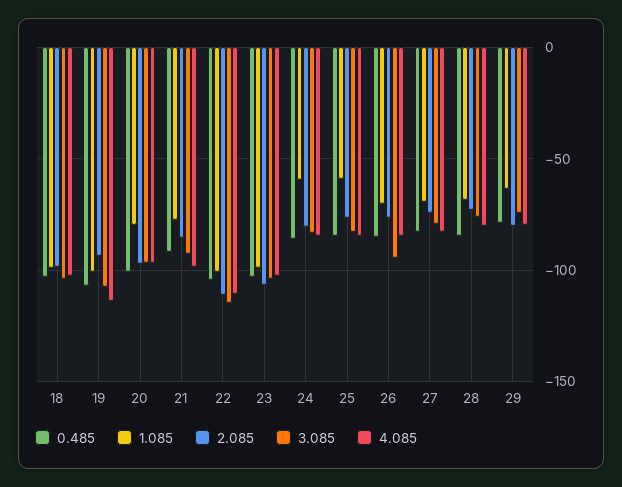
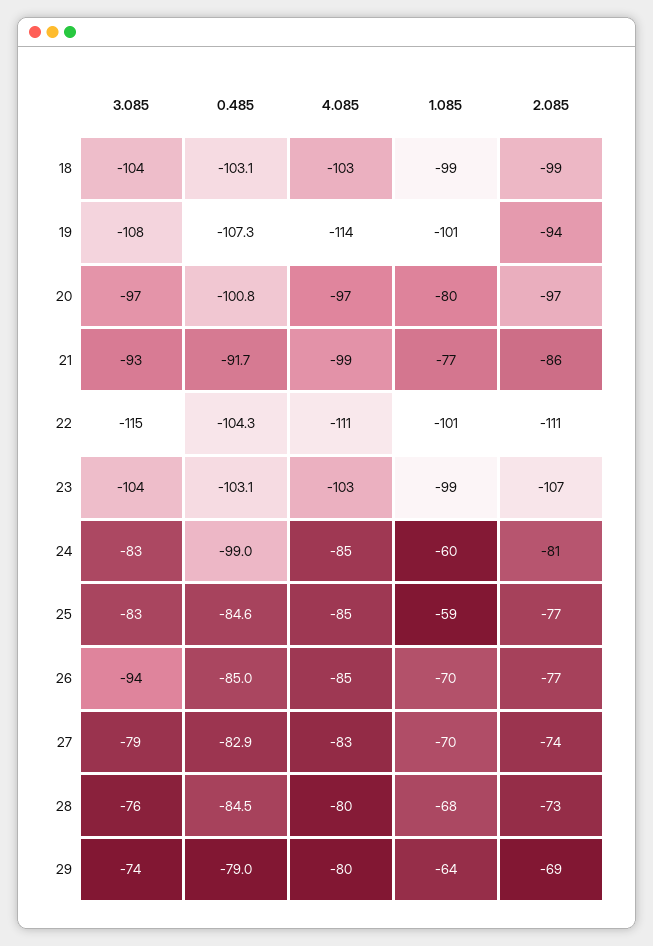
  {
    "0.485": {
      "18": -103.1,
      "19": -107.3,
      "20": -100.8,
      "21": -91.7,
      "22": -104.3,
      "23": -103.1,
-     "24": -85,
+     "24": -99,
      "25": -84.6,
      "26": -85,
      "27": -82.9,
      "28": -84.5,
      "29": -79
    },
    "1.085": {
      "18": -99,
      "19": -101,
      "20": -80,
      "21": -77,
      "22": -101,
      "23": -99,
      "24": -60,
      "25": -59,
      "26": -70,
      "27": -70,
      "28": -68,
      "29": -64
    },
    "2.085": {
      "18": -99,
      "19": -94,
      "20": -97,
      "21": -86,
      "22": -111,
      "23": -107,
      "24": -81,
      "25": -77,
      "26": -77,
      "27": -74,
      "28": -73,
-     "29": -80
+     "29": -69
    },
    "3.085": {
      "18": -104,
      "19": -108,
      "20": -97,
      "21": -93,
      "22": -115,
      "23": -104,
      "24": -83,
      "25": -83,
      "26": -94,
      "27": -79,
      "28": -76,
      "29": -74
    },
    "4.085": {
      "18": -103,
      "19": -114,
      "20": -97,
      "21": -99,
      "22": -111,
      "23": -103,
      "24": -85,
      "25": -85,
      "26": -85,
      "27": -83,
      "28": -80,
      "29": -80
    }
  }

